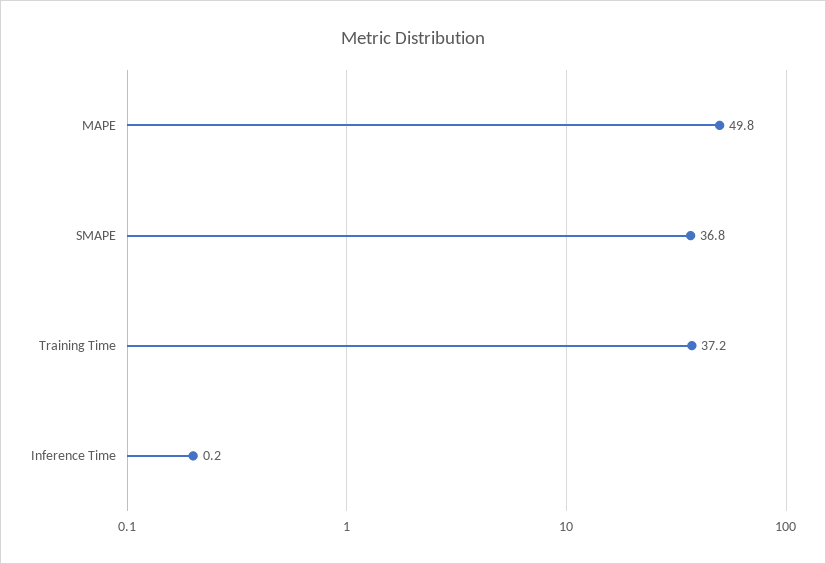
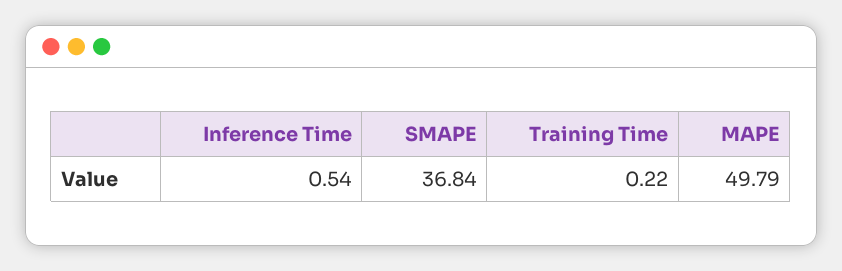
  {
    "MAPE": 49.79,
    "SMAPE": 36.84,
-   "Training Time": 37.2,
+   "Training Time": 0.22,
-   "Inference Time": 0.2
+   "Inference Time": 0.54
  }

